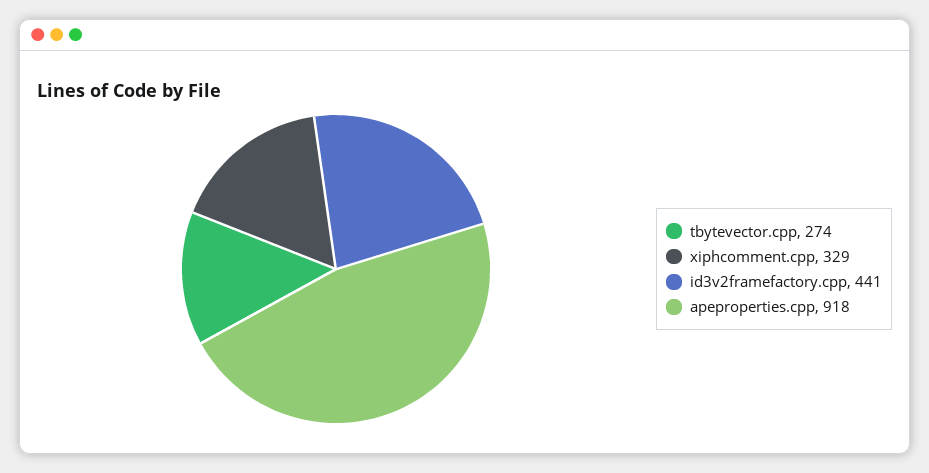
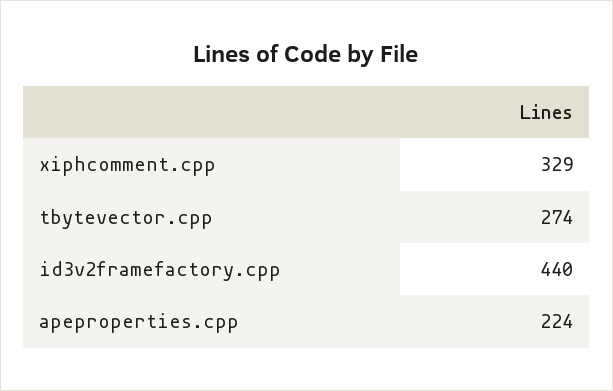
  {
    "tbytevector.cpp": 274,
    "xiphcomment.cpp": 329,
-   "id3v2framefactory.cpp": 441,
+   "id3v2framefactory.cpp": 440,
-   "apeproperties.cpp": 918
+   "apeproperties.cpp": 224
  }

